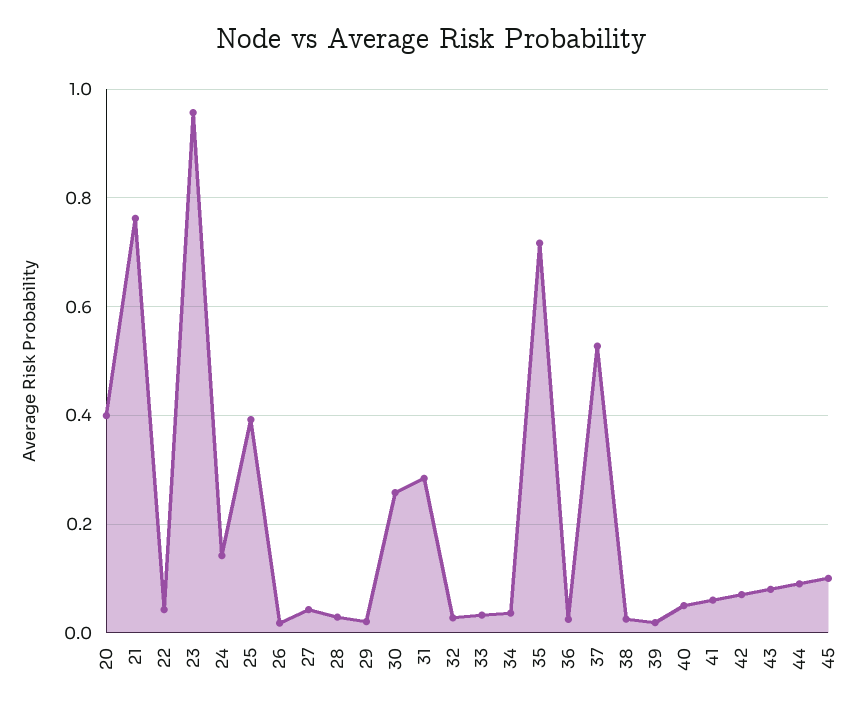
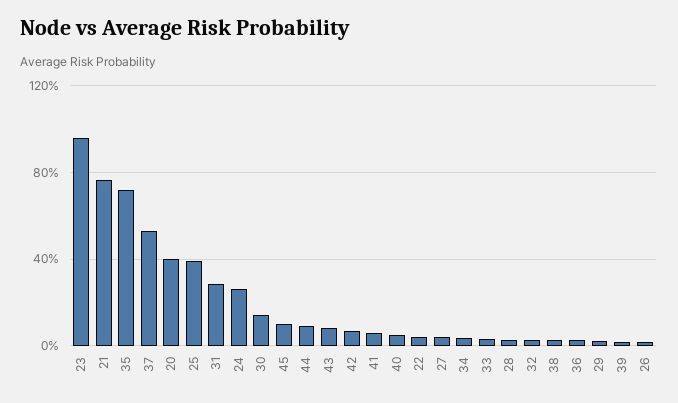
  {
    "20": 0.4,
    "21": 0.76,
    "22": 0.04,
    "23": 0.96,
-   "24": 0.14,
+   "24": 0.25,
    "25": 0.4,
    "26": 0.02,
    "27": 0.04,
    "28": 0.02,
    "29": 0.02,
-   "30": 0.26,
+   "30": 0.15,
    "31": 0.28,
    "32": 0.02,
    "33": 0.04,
    "34": 0.04,
    "35": 0.72,
    "36": 0.02,
    "37": 0.52,
    "38": 0.02,
    "39": 0.02,
    "40": 0.06,
    "41": 0.06,
    "42": 0.08,
    "43": 0.08,
    "44": 0.1,
    "45": 0.1
  }

